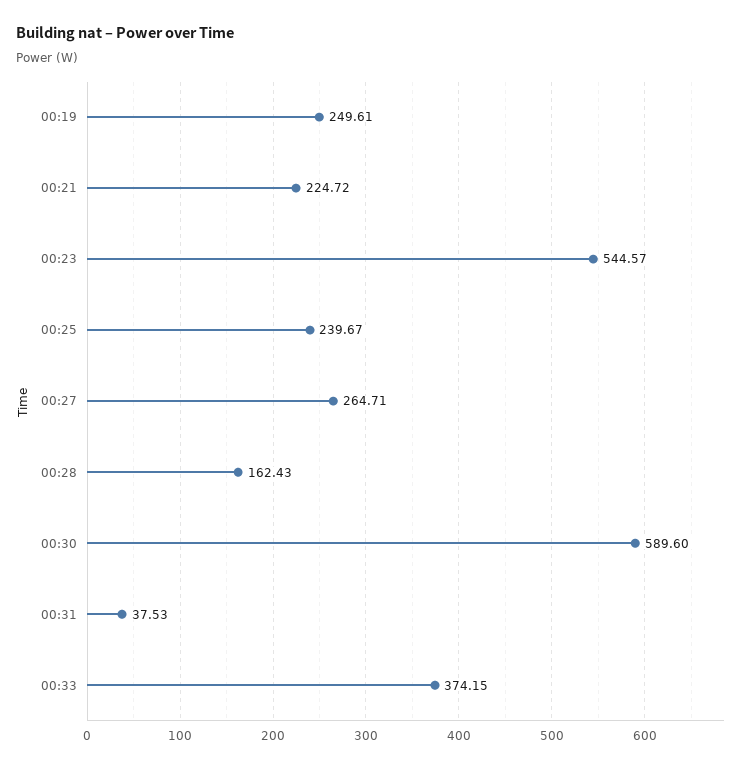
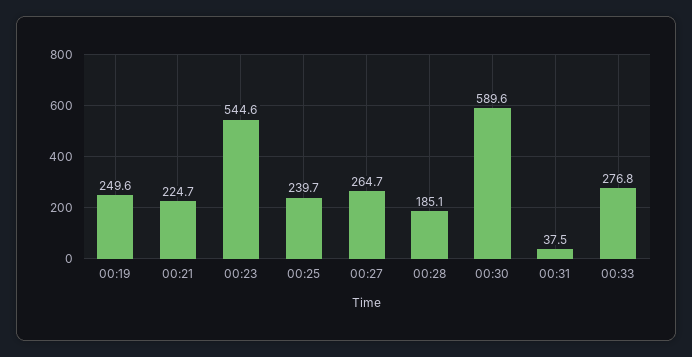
  {
    "00:19": 249.61,
    "00:21": 224.72,
    "00:23": 544.57,
    "00:25": 239.67,
    "00:27": 264.71,
-   "00:28": 162.43,
+   "00:28": 185.1,
    "00:30": 589.6,
    "00:31": 37.53,
-   "00:33": 374.15
+   "00:33": 276.8
  }

